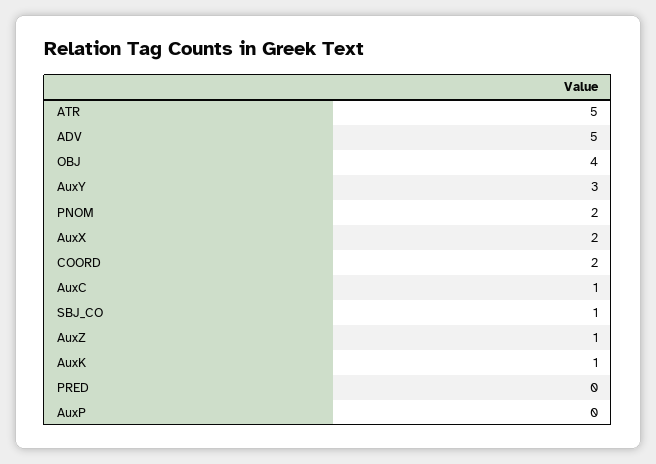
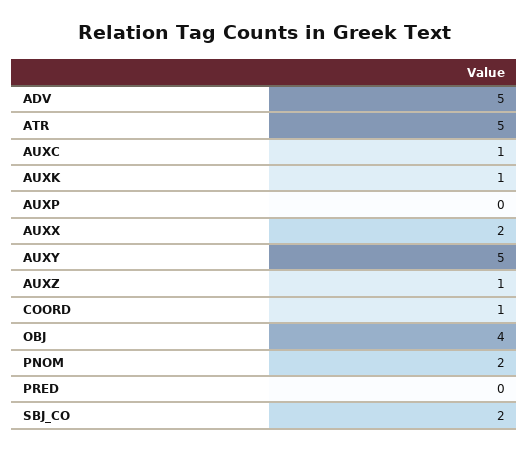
  {
    "ATR": 5,
    "ADV": 5,
    "OBJ": 4,
-   "AuxY": 3,
+   "AuxY": 5,
    "PNOM": 2,
    "AuxX": 2,
-   "COORD": 2,
+   "COORD": 1,
    "AuxC": 1,
-   "SBJ_CO": 1,
+   "SBJ_CO": 2,
    "AuxZ": 1,
    "AuxK": 1,
    "PRED": 0,
    "AuxP": 0
  }

